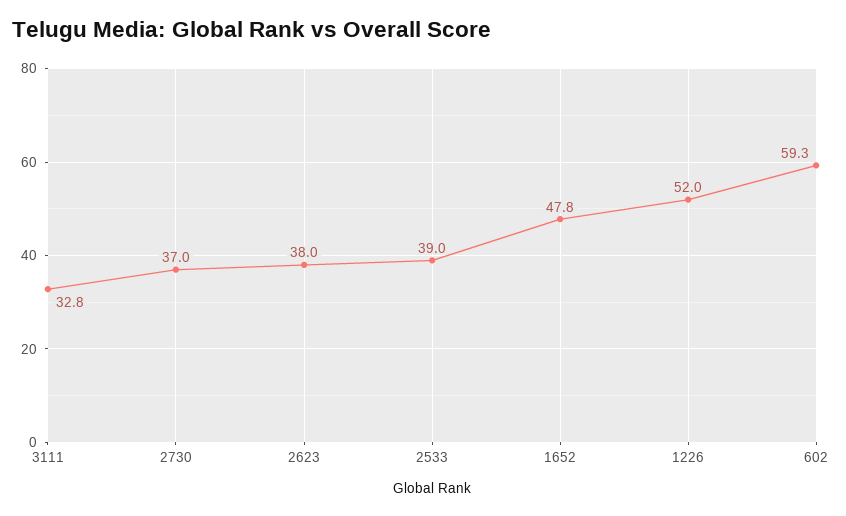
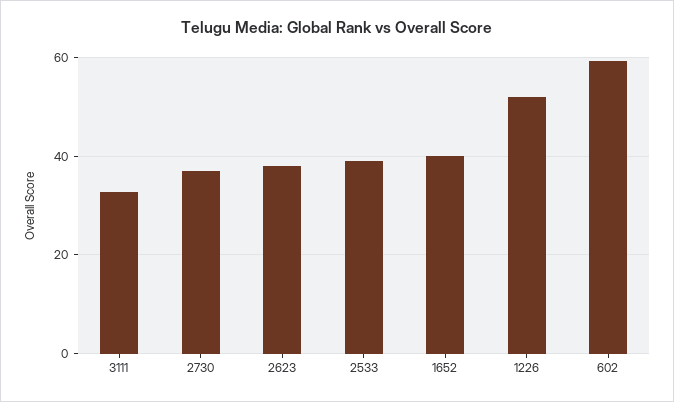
  {
    "3111": 32.8,
    "2730": 37,
    "2623": 38,
    "2533": 39,
-   "1652": 47.8,
+   "1652": 40,
    "1226": 52,
    "602": 59.3
  }

